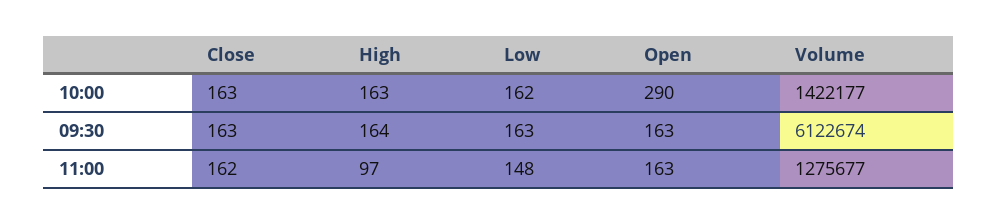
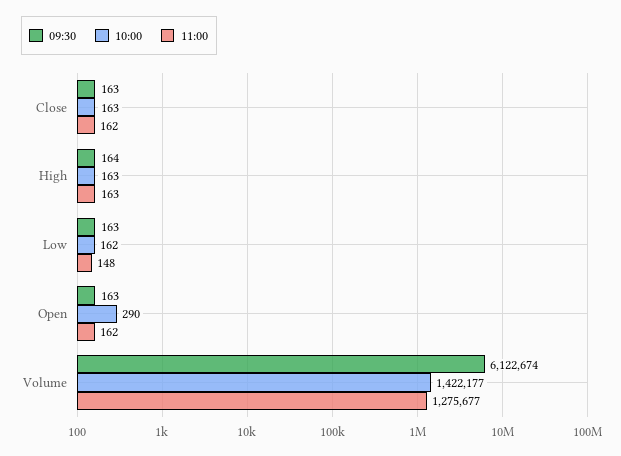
  {
    "10:00": {
      "Close": 163,
      "High": 163,
      "Low": 162,
      "Open": 290,
      "Volume": 1422177
    },
    "09:30": {
      "Close": 163,
      "High": 164,
      "Low": 163,
      "Open": 163,
      "Volume": 6122674
    },
    "11:00": {
      "Close": 162,
-     "High": 97,
+     "High": 163,
      "Low": 148,
-     "Open": 163,
+     "Open": 162,
      "Volume": 1275677
    }
  }

